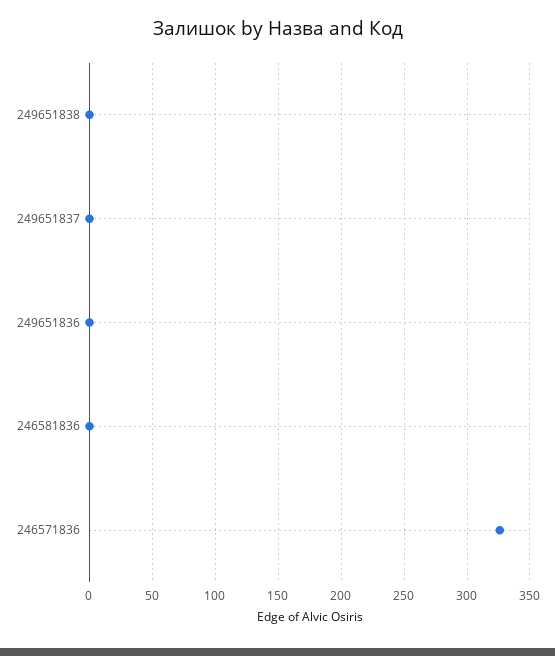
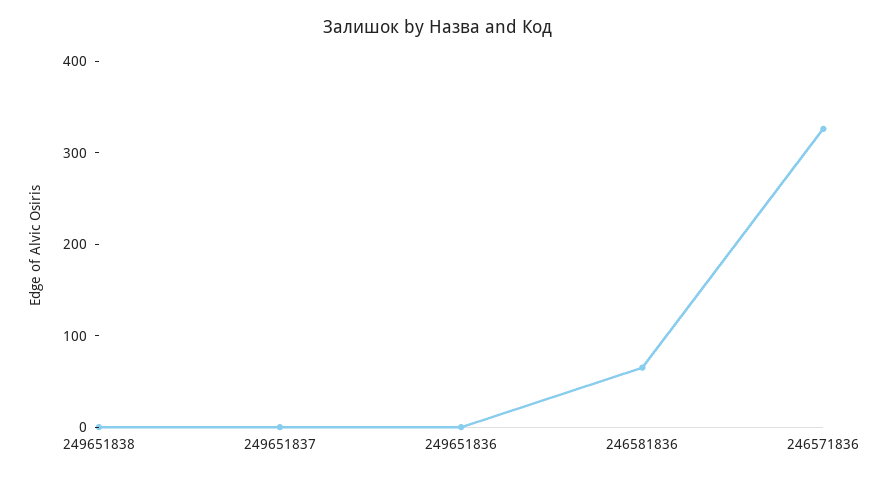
  {
    "249651838": 0,
    "249651837": 0,
    "249651836": 0,
-   "246581836": 0,
+   "246581836": 60,
    "246571836": 325
  }

